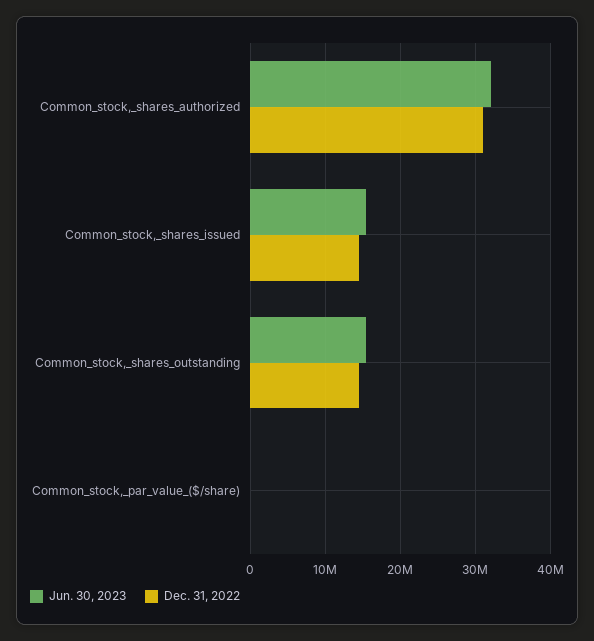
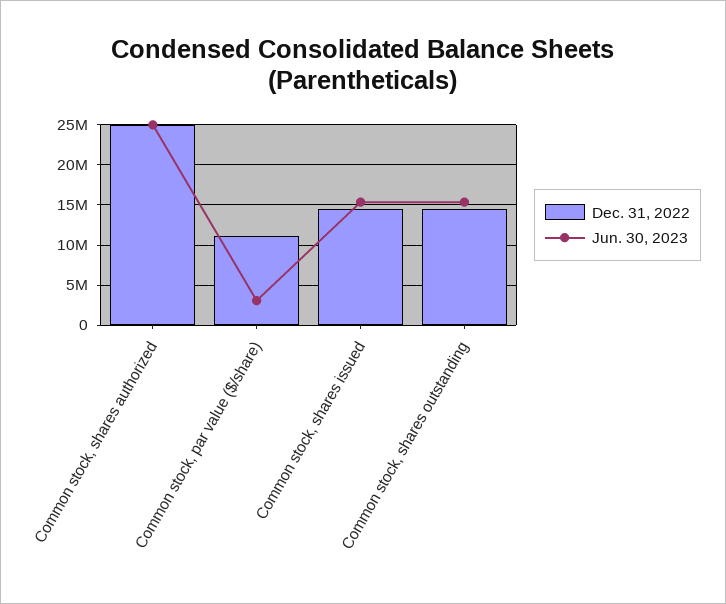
  {
    "Jun. 30, 2023": {
-     "Common_stock,_shares_authorized": 32000000,
+     "Common_stock,_shares_authorized": 25000000,
      "Common_stock,_shares_issued": 15000000,
      "Common_stock,_shares_outstanding": 15000000,
-     "Common_stock,_par_value_($/share)": 0
+     "Common_stock,_par_value_($/share)": 3000000
    },
    "Dec. 31, 2022": {
-     "Common_stock,_shares_authorized": 31000000,
+     "Common_stock,_shares_authorized": 25000000,
      "Common_stock,_shares_issued": 14000000,
      "Common_stock,_shares_outstanding": 14000000,
-     "Common_stock,_par_value_($/share)": 0
+     "Common_stock,_par_value_($/share)": 11000000
    }
  }

